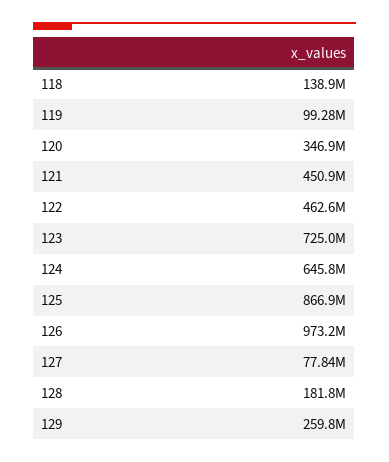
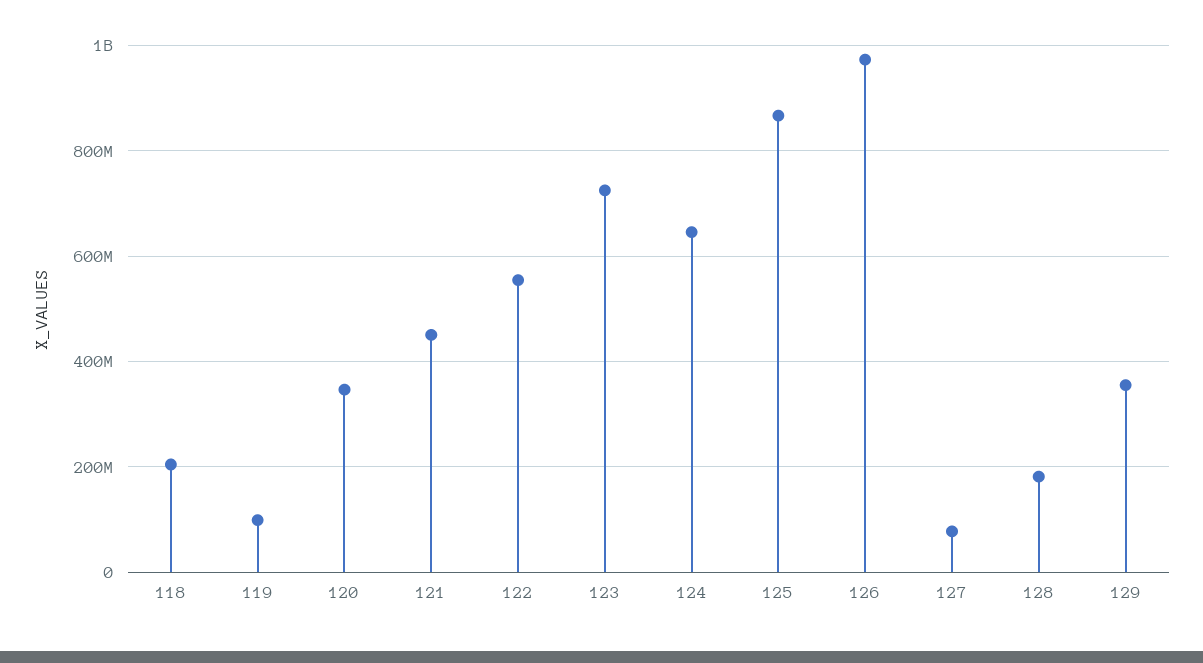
  {
-   "118": 138900000,
+   "118": 200000000,
    "119": 99280000,
    "120": 346900000,
    "121": 450900000,
-   "122": 462600000,
+   "122": 560000000,
    "123": 725000000,
    "124": 645800000,
    "125": 866900000,
    "126": 973200000,
    "127": 77840000,
    "128": 181800000,
-   "129": 259800000
+   "129": 360000000
  }

